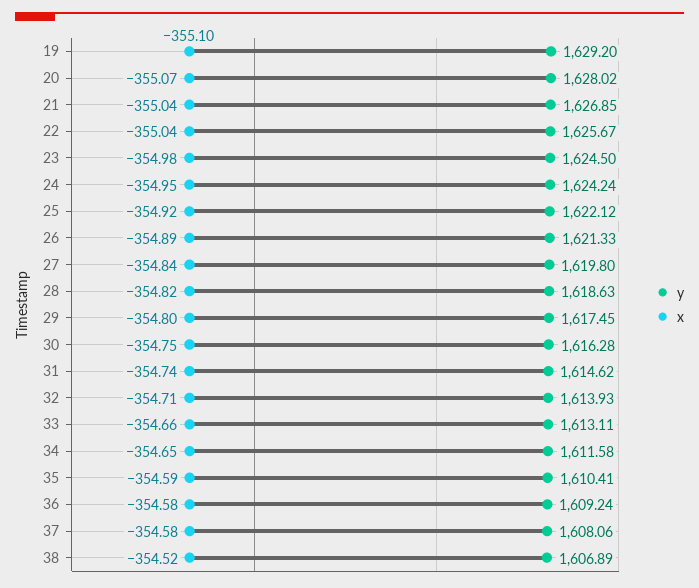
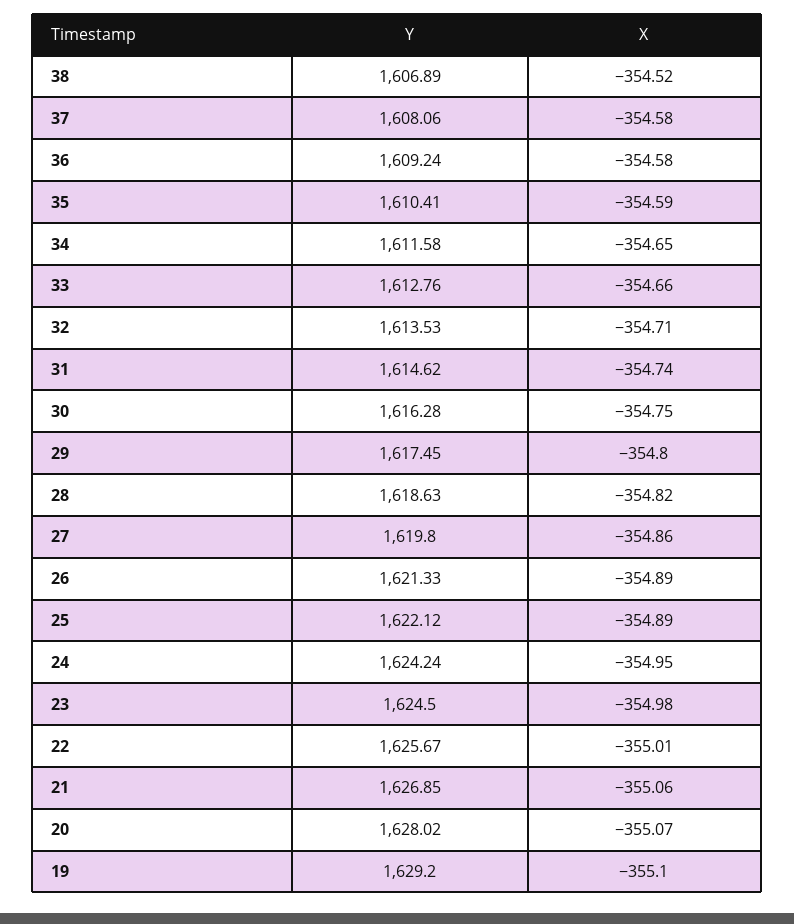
  {
    "y": {
      "19": 1629.2,
      "20": 1628.02,
      "21": 1626.85,
      "22": 1625.67,
      "23": 1624.5,
      "24": 1624.24,
      "25": 1622.12,
      "26": 1621.33,
      "27": 1619.8,
      "28": 1618.63,
      "29": 1617.45,
      "30": 1616.28,
      "31": 1614.62,
-     "32": 1613.93,
+     "32": 1613.53,
-     "33": 1613.11,
+     "33": 1612.76,
      "34": 1611.58,
      "35": 1610.41,
      "36": 1609.24,
      "37": 1608.06,
      "38": 1606.89
    },
    "x": {
      "19": -355.1,
      "20": -355.07,
-     "21": -355.04,
+     "21": -355.06,
-     "22": -355.04,
+     "22": -355.01,
      "23": -354.98,
      "24": -354.95,
-     "25": -354.92,
+     "25": -354.89,
      "26": -354.89,
-     "27": -354.84,
+     "27": -354.86,
      "28": -354.82,
      "29": -354.8,
      "30": -354.75,
      "31": -354.74,
      "32": -354.71,
      "33": -354.66,
      "34": -354.65,
      "35": -354.59,
      "36": -354.58,
      "37": -354.58,
      "38": -354.52
    }
  }

